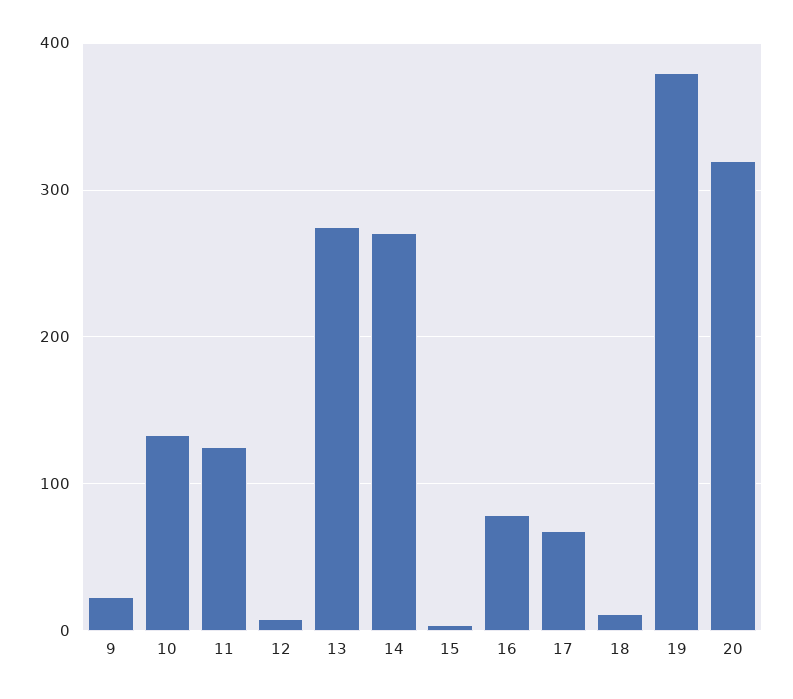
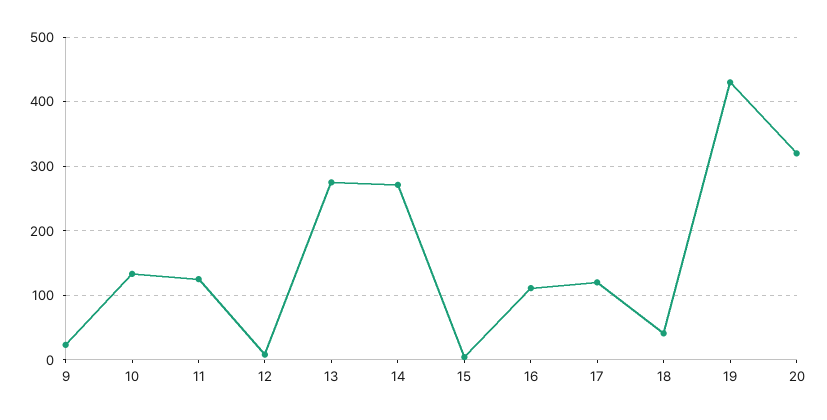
  {
    "9": 20,
    "10": 130,
    "11": 130,
    "12": 10,
    "13": 280,
    "14": 270,
    "15": 0,
-   "16": 80,
+   "16": 110,
-   "17": 70,
+   "17": 120,
-   "18": 10,
+   "18": 40,
-   "19": 380,
+   "19": 430,
    "20": 320
  }

